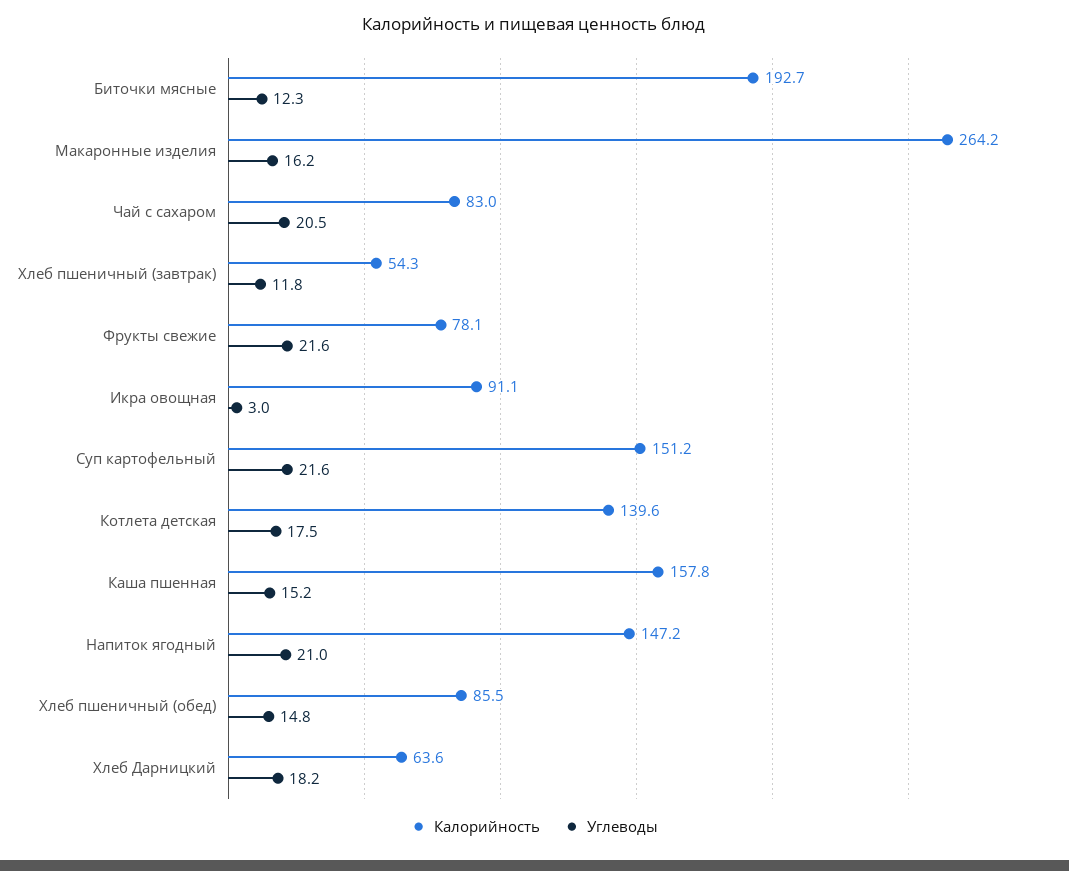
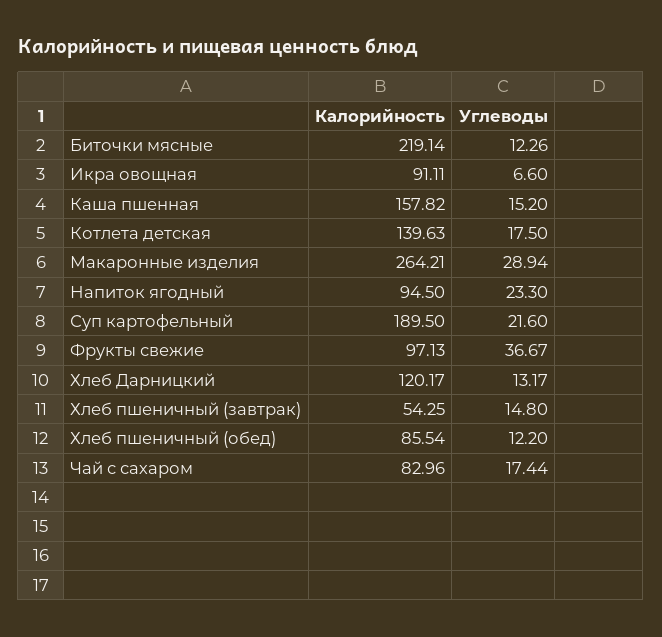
  {
    "Калорийность": {
-     "Биточки мясные": 192.7,
+     "Биточки мясные": 219.14,
      "Макаронные изделия": 264.21,
      "Чай с сахаром": 82.96,
      "Хлеб пшеничный (завтрак)": 54.25,
-     "Фрукты свежие": 78.1,
+     "Фрукты свежие": 97.13,
      "Икра овощная": 91.11,
-     "Суп картофельный": 151.2,
+     "Суп картофельный": 189.5,
      "Котлета детская": 139.63,
      "Каша пшенная": 157.82,
-     "Напиток ягодный": 147.2,
+     "Напиток ягодный": 94.5,
      "Хлеб пшеничный (обед)": 85.54,
-     "Хлеб Дарницкий": 63.6
+     "Хлеб Дарницкий": 120.17
    },
    "Углеводы": {
      "Биточки мясные": 12.26,
-     "Макаронные изделия": 16.2,
+     "Макаронные изделия": 28.94,
-     "Чай с сахаром": 20.5,
+     "Чай с сахаром": 17.44,
-     "Хлеб пшеничный (завтрак)": 11.8,
+     "Хлеб пшеничный (завтрак)": 14.8,
-     "Фрукты свежие": 21.6,
+     "Фрукты свежие": 36.67,
-     "Икра овощная": 3,
+     "Икра овощная": 6.6,
      "Суп картофельный": 21.6,
      "Котлета детская": 17.5,
      "Каша пшенная": 15.2,
-     "Напиток ягодный": 21,
+     "Напиток ягодный": 23.3,
-     "Хлеб пшеничный (обед)": 14.8,
+     "Хлеб пшеничный (обед)": 12.2,
-     "Хлеб Дарницкий": 18.2
+     "Хлеб Дарницкий": 13.17
    }
  }

